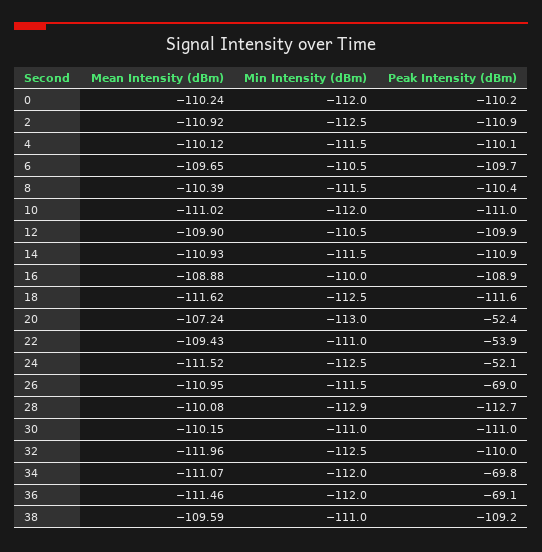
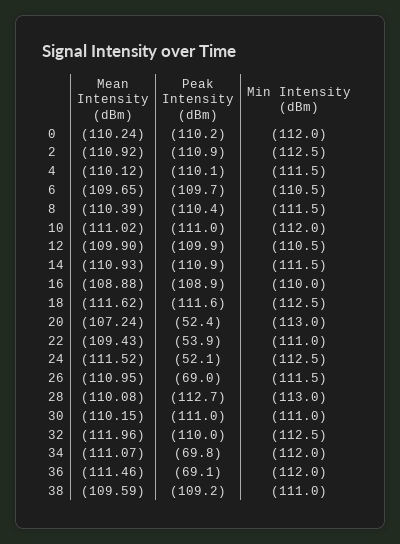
  {
    "Mean Intensity (dBm)": {
      "0": -110.24,
      "2": -110.92,
      "4": -110.12,
      "6": -109.65,
      "8": -110.39,
      "10": -111.02,
      "12": -109.9,
      "14": -110.93,
      "16": -108.88,
      "18": -111.62,
      "20": -107.24,
      "22": -109.43,
      "24": -111.52,
      "26": -110.95,
      "28": -110.08,
      "30": -110.15,
      "32": -111.96,
      "34": -111.07,
      "36": -111.46,
      "38": -109.59
    },
    "Min Intensity (dBm)": {
      "0": -112,
      "2": -112.5,
      "4": -111.5,
      "6": -110.5,
      "8": -111.5,
      "10": -112,
      "12": -110.5,
      "14": -111.5,
      "16": -110,
      "18": -112.5,
      "20": -113,
      "22": -111,
      "24": -112.5,
      "26": -111.5,
-     "28": -112.9,
+     "28": -113,
      "30": -111,
      "32": -112.5,
      "34": -112,
      "36": -112,
      "38": -111
    },
    "Peak Intensity (dBm)": {
      "0": -110.2,
      "2": -110.9,
      "4": -110.1,
      "6": -109.7,
      "8": -110.4,
      "10": -111,
      "12": -109.9,
      "14": -110.9,
      "16": -108.9,
      "18": -111.6,
      "20": -52.4,
      "22": -53.9,
      "24": -52.1,
      "26": -69,
      "28": -112.7,
      "30": -111,
      "32": -110,
      "34": -69.8,
      "36": -69.1,
      "38": -109.2
    }
  }

